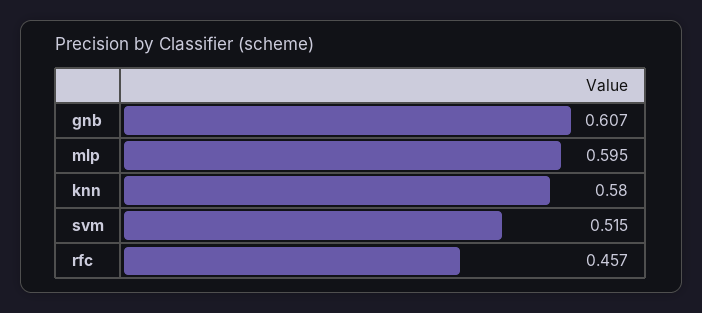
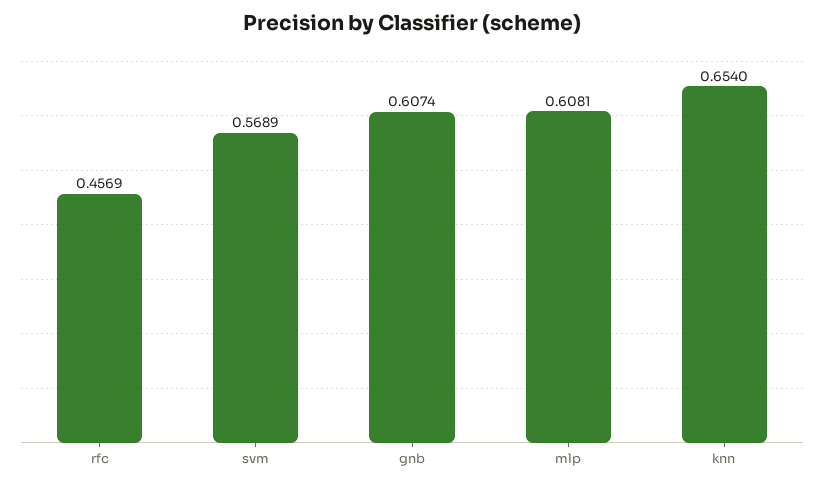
  {
    "gnb": 0.6074,
-   "mlp": 0.595,
+   "mlp": 0.6081,
-   "knn": 0.58,
+   "knn": 0.654,
-   "svm": 0.515,
+   "svm": 0.5689,
    "rfc": 0.4569
  }

